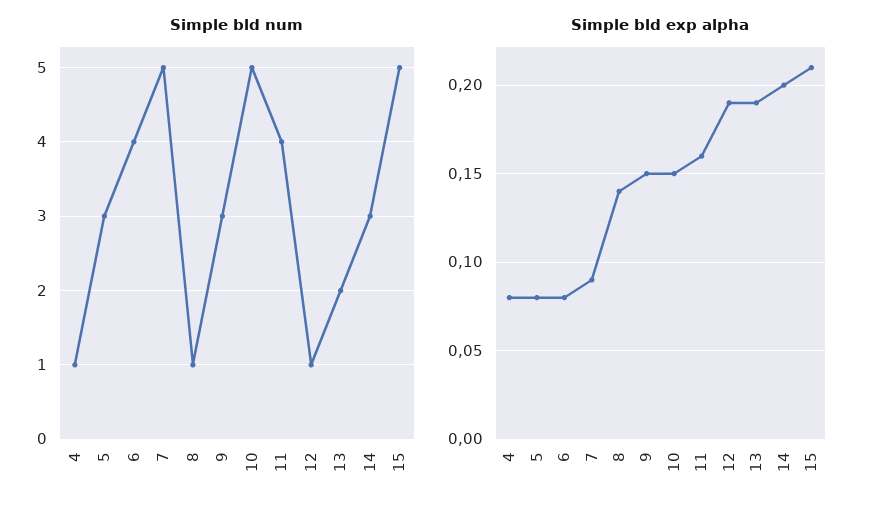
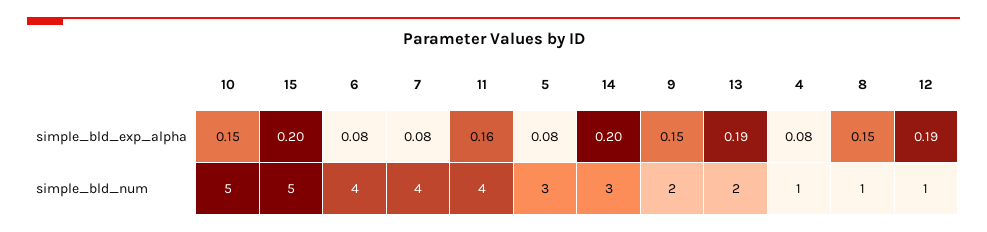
  {
    "Simple bld num": {
      "4": 1,
      "5": 3,
      "6": 4,
-     "7": 5,
+     "7": 4,
      "8": 1,
-     "9": 3,
+     "9": 2,
      "10": 5,
      "11": 4,
      "12": 1,
      "13": 2,
      "14": 3,
      "15": 5
    },
    "Simple bld exp alpha": {
      "4": 0.08,
      "5": 0.08,
      "6": 0.08,
-     "7": 0.09,
+     "7": 0.08,
-     "8": 0.14,
+     "8": 0.15,
      "9": 0.15,
      "10": 0.15,
      "11": 0.16,
      "12": 0.19,
      "13": 0.19,
      "14": 0.2,
-     "15": 0.21
+     "15": 0.2
    }
  }

